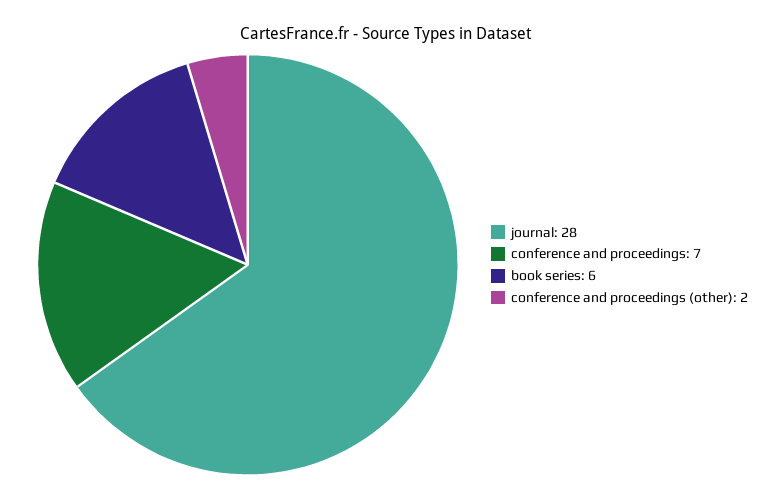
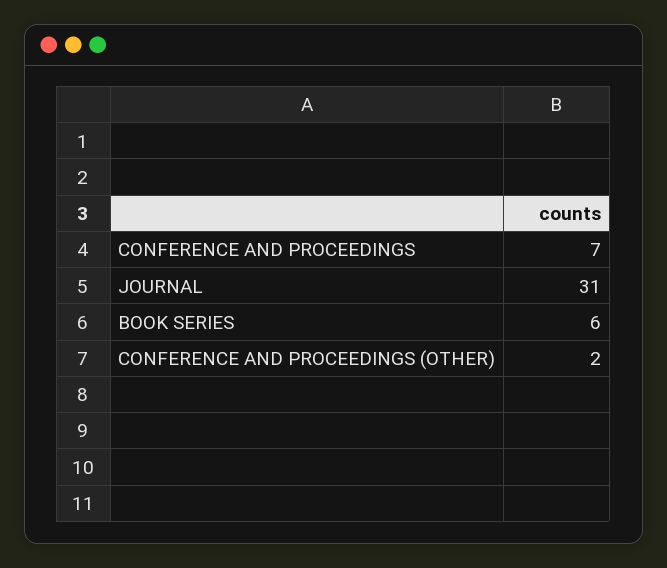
  {
-   "journal": 28,
+   "journal": 31,
    "conference and proceedings": 7,
    "book series": 6,
    "conference and proceedings (other)": 2
  }

